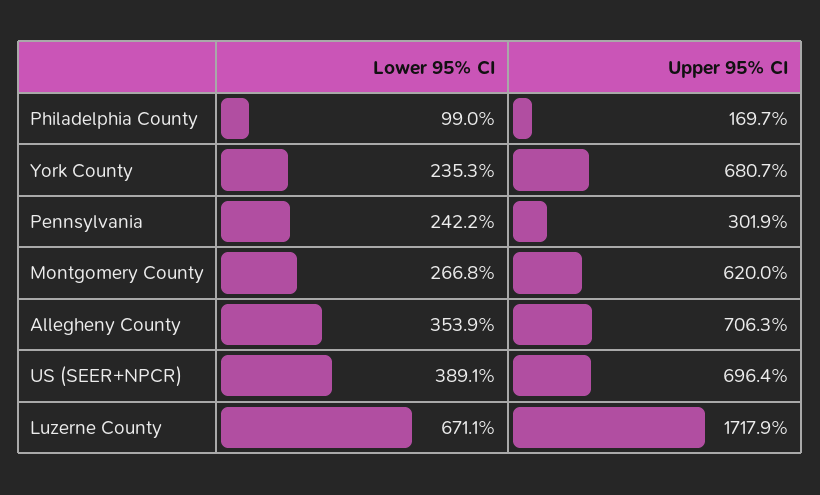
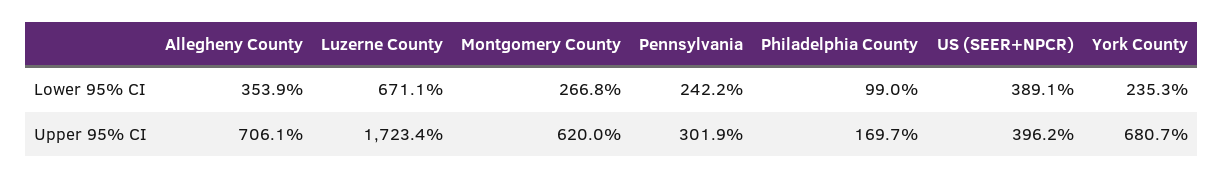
  {
    "Lower 95% CI": {
      "Philadelphia County": 99,
      "York County": 235.3,
      "Pennsylvania": 242.2,
      "Montgomery County": 266.8,
      "Allegheny County": 353.9,
      "US (SEER+NPCR)": 389.1,
      "Luzerne County": 671.1
    },
    "Upper 95% CI": {
      "Philadelphia County": 169.7,
      "York County": 680.7,
      "Pennsylvania": 301.9,
      "Montgomery County": 620,
-     "Allegheny County": 706.3,
+     "Allegheny County": 706.1,
-     "US (SEER+NPCR)": 696.4,
+     "US (SEER+NPCR)": 396.2,
-     "Luzerne County": 1717.9
+     "Luzerne County": 1723.4
    }
  }

